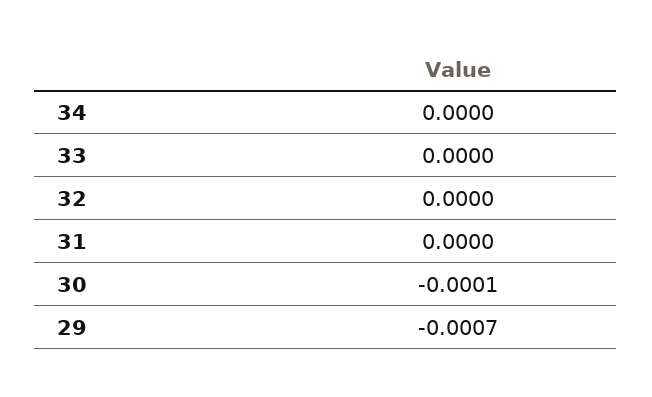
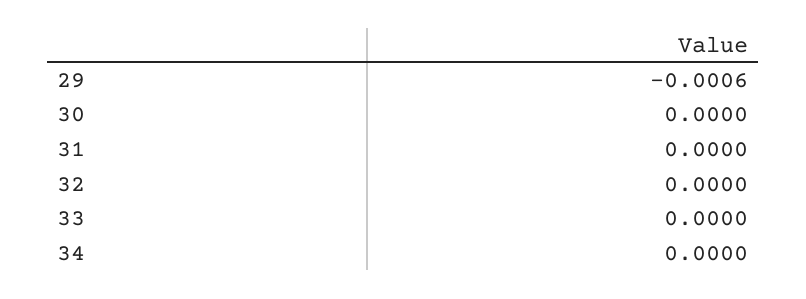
  {
    "34": 0,
    "33": 0,
    "32": 0,
    "31": 0,
-   "30": -0.0001,
+   "30": 0,
-   "29": -0.0007
+   "29": -0.0006
  }

